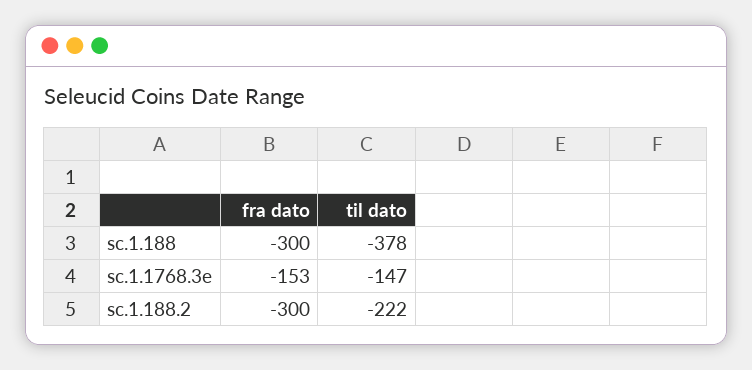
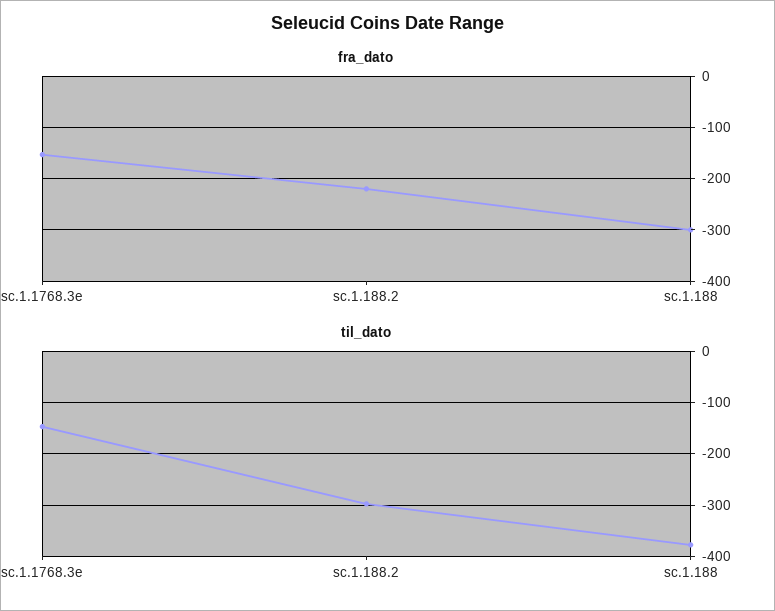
  {
    "fra dato": {
      "sc.1.188": -300,
      "sc.1.1768.3e": -153,
-     "sc.1.188.2": -300
+     "sc.1.188.2": -220
    },
    "til dato": {
      "sc.1.188": -378,
      "sc.1.1768.3e": -147,
-     "sc.1.188.2": -222
+     "sc.1.188.2": -300
    }
  }

